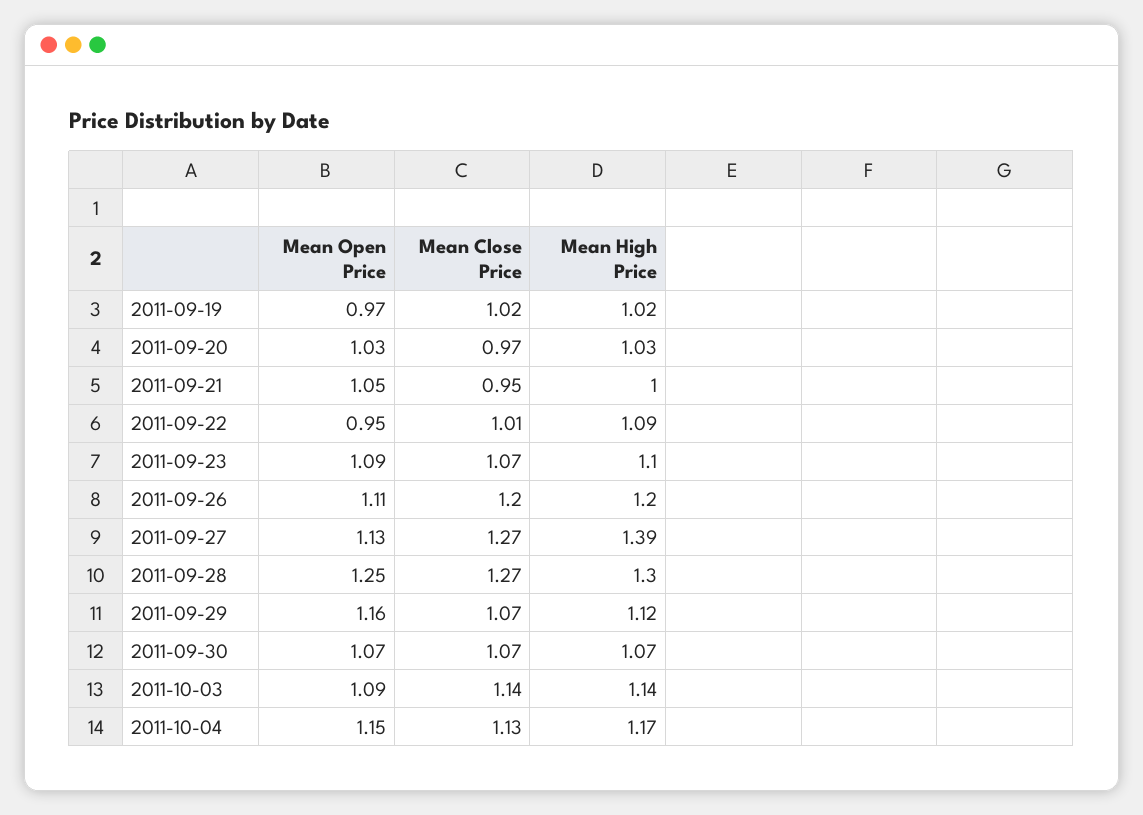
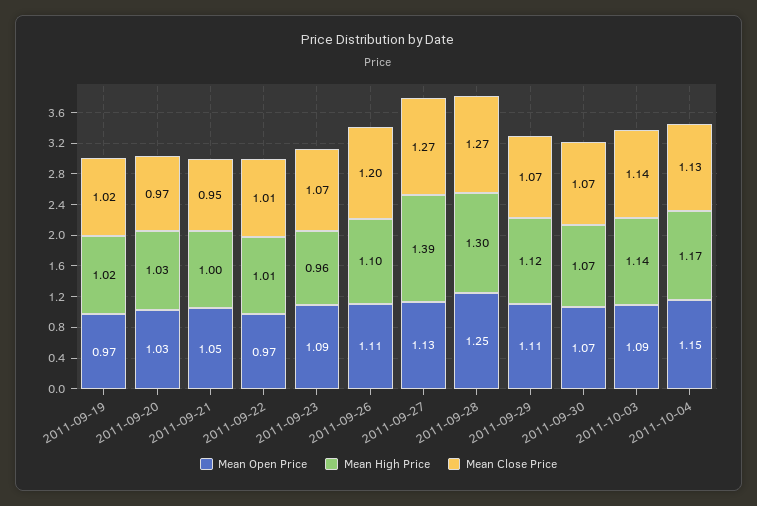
  {
    "Mean Open Price": {
      "2011-09-19": 0.97,
      "2011-09-20": 1.03,
      "2011-09-21": 1.05,
-     "2011-09-22": 0.95,
+     "2011-09-22": 0.97,
      "2011-09-23": 1.09,
      "2011-09-26": 1.11,
      "2011-09-27": 1.13,
      "2011-09-28": 1.25,
-     "2011-09-29": 1.16,
+     "2011-09-29": 1.11,
      "2011-09-30": 1.07,
      "2011-10-03": 1.09,
      "2011-10-04": 1.15
    },
    "Mean Close Price": {
      "2011-09-19": 1.02,
      "2011-09-20": 0.97,
      "2011-09-21": 0.95,
      "2011-09-22": 1.01,
      "2011-09-23": 1.07,
      "2011-09-26": 1.2,
      "2011-09-27": 1.27,
      "2011-09-28": 1.27,
      "2011-09-29": 1.07,
      "2011-09-30": 1.07,
      "2011-10-03": 1.14,
      "2011-10-04": 1.13
    },
    "Mean High Price": {
      "2011-09-19": 1.02,
      "2011-09-20": 1.03,
      "2011-09-21": 1,
-     "2011-09-22": 1.09,
+     "2011-09-22": 1.01,
-     "2011-09-23": 1.1,
+     "2011-09-23": 0.96,
-     "2011-09-26": 1.2,
+     "2011-09-26": 1.1,
      "2011-09-27": 1.39,
      "2011-09-28": 1.3,
      "2011-09-29": 1.12,
      "2011-09-30": 1.07,
      "2011-10-03": 1.14,
      "2011-10-04": 1.17
    }
  }

